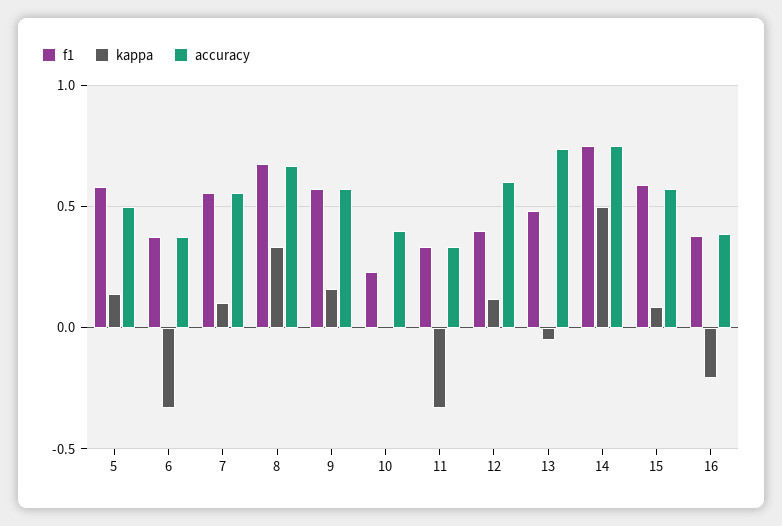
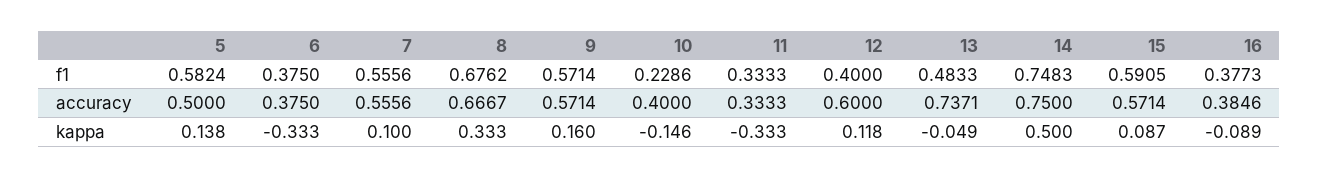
  {
    "f1": {
      "5": 0.5824,
      "6": 0.375,
      "7": 0.5556,
      "8": 0.6762,
      "9": 0.5714,
      "10": 0.2286,
      "11": 0.3333,
      "12": 0.4,
      "13": 0.4833,
      "14": 0.7483,
      "15": 0.5905,
      "16": 0.3773
    },
    "kappa": {
      "5": 0.138,
      "6": -0.333,
      "7": 0.1,
      "8": 0.333,
      "9": 0.16,
-     "10": 0,
+     "10": -0.146,
      "11": -0.333,
      "12": 0.118,
      "13": -0.049,
      "14": 0.5,
      "15": 0.087,
-     "16": -0.2
+     "16": -0.089
    },
    "accuracy": {
      "5": 0.5,
      "6": 0.375,
      "7": 0.5556,
      "8": 0.6667,
      "9": 0.5714,
      "10": 0.4,
      "11": 0.3333,
      "12": 0.6,
      "13": 0.7371,
      "14": 0.75,
      "15": 0.5714,
      "16": 0.3846
    }
  }

